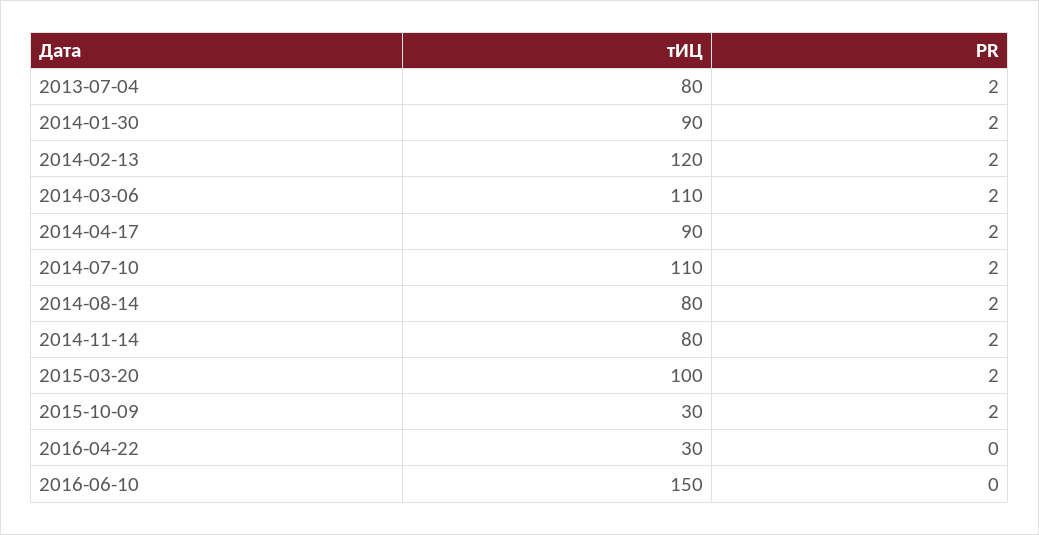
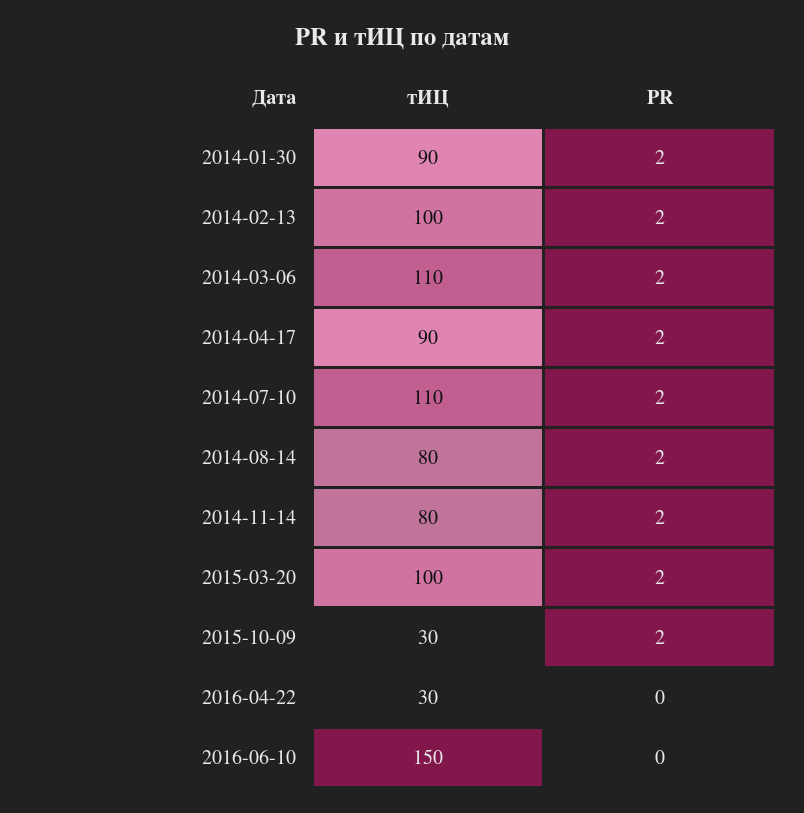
  {
    "тИЦ": {
-     "2013-07-04": 80,
      "2014-01-30": 90,
-     "2014-02-13": 120,
+     "2014-02-13": 100,
      "2014-03-06": 110,
      "2014-04-17": 90,
      "2014-07-10": 110,
      "2014-08-14": 80,
      "2014-11-14": 80,
      "2015-03-20": 100,
      "2015-10-09": 30,
      "2016-04-22": 30,
      "2016-06-10": 150
    },
    "PR": {
-     "2013-07-04": 2,
      "2014-01-30": 2,
      "2014-02-13": 2,
      "2014-03-06": 2,
      "2014-04-17": 2,
      "2014-07-10": 2,
      "2014-08-14": 2,
      "2014-11-14": 2,
      "2015-03-20": 2,
      "2015-10-09": 2,
      "2016-04-22": 0,
      "2016-06-10": 0
    }
  }

